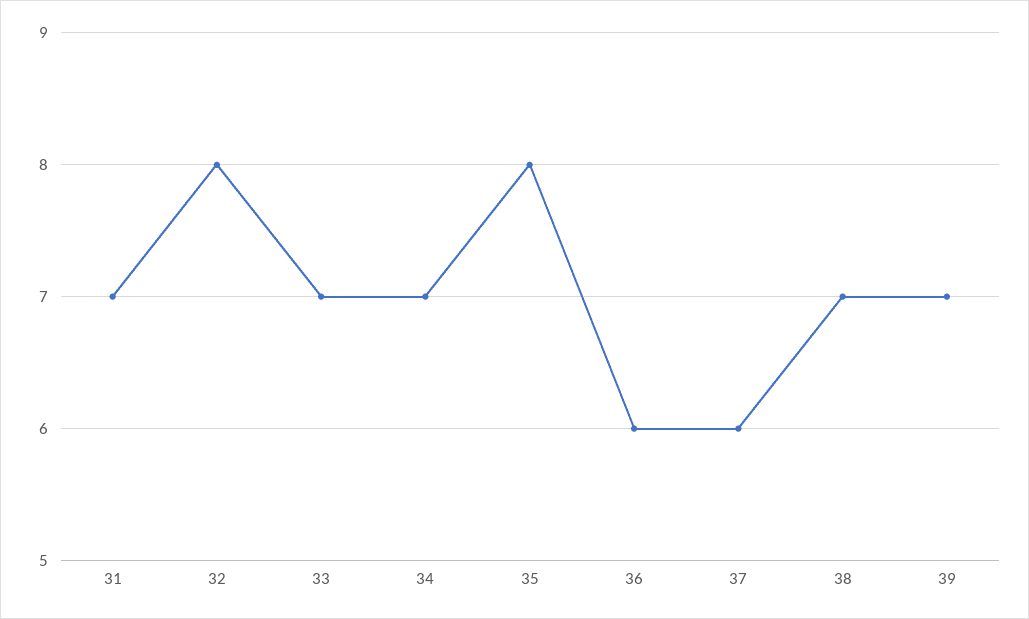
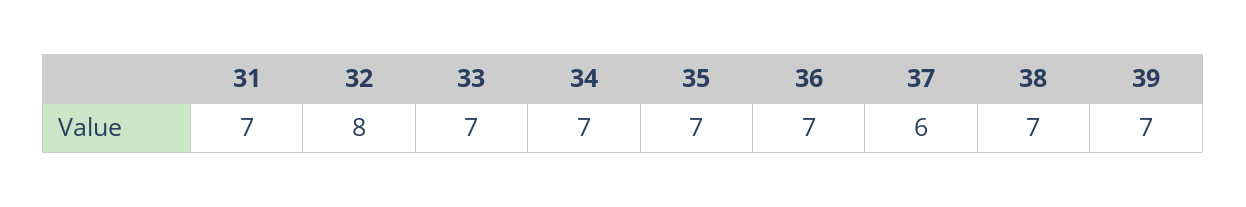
  {
    "31": 7,
    "32": 8,
    "33": 7,
    "34": 7,
-   "35": 8,
+   "35": 7,
-   "36": 6,
+   "36": 7,
    "37": 6,
    "38": 7,
    "39": 7
  }

